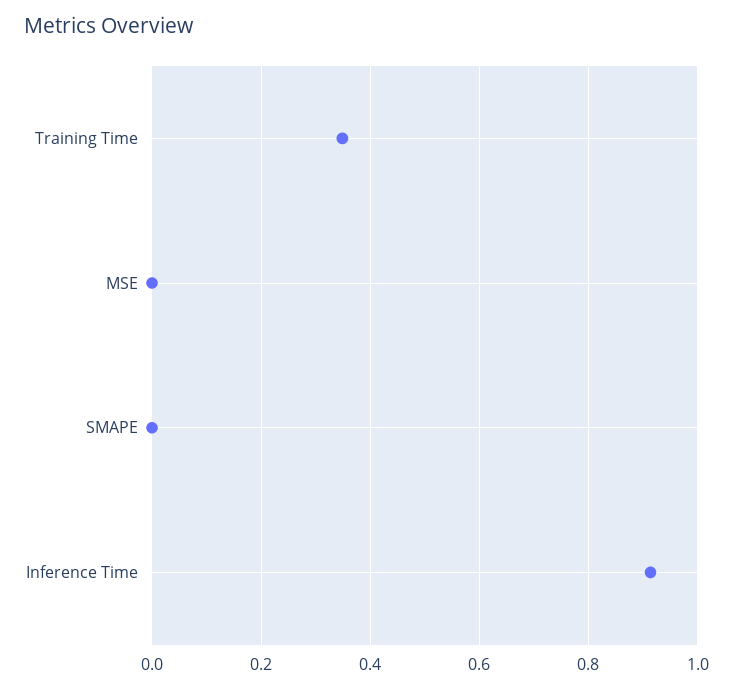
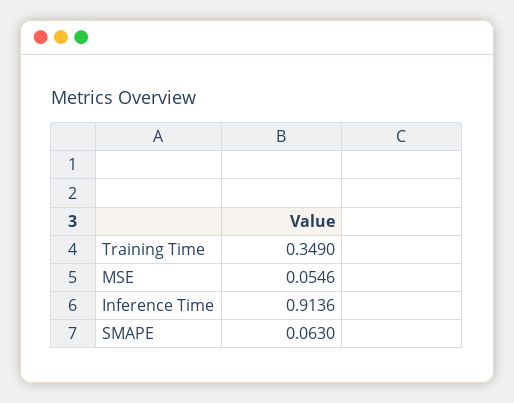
  {
    "Training Time": 0.349,
-   "MSE": 0,
+   "MSE": 0.0546,
-   "SMAPE": 0,
+   "SMAPE": 0.063,
    "Inference Time": 0.9136
  }

